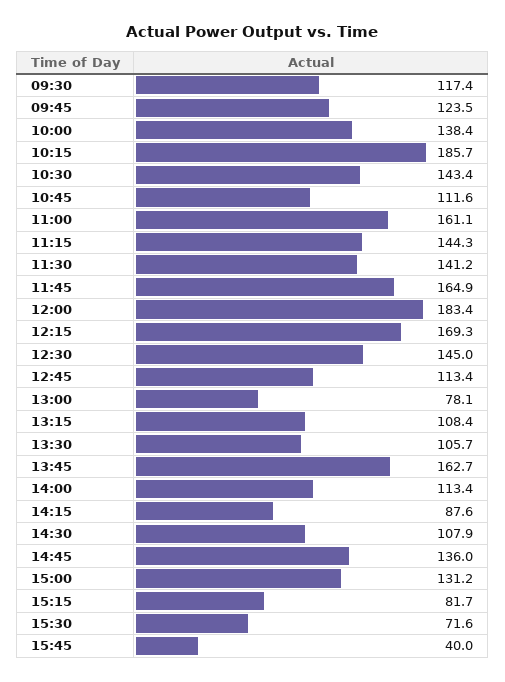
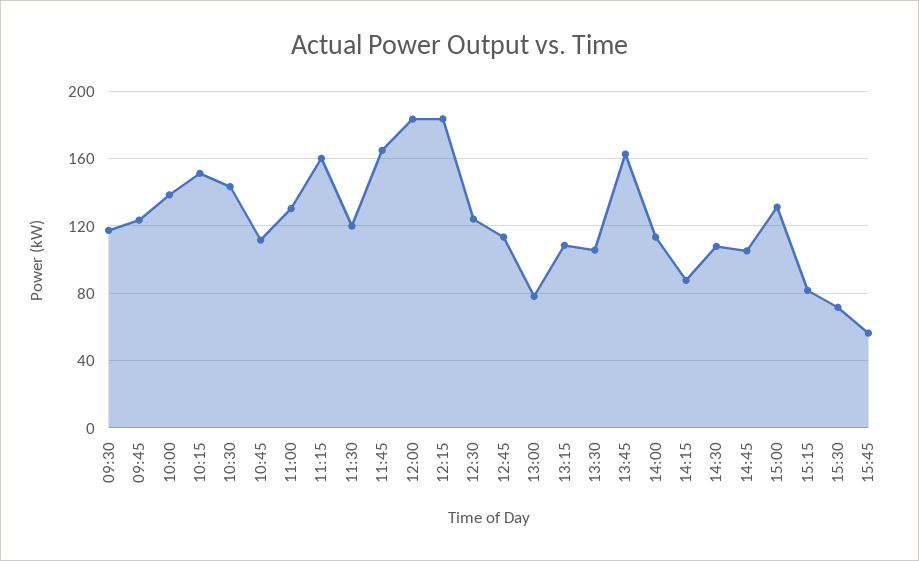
  {
    "09:30": 117.4,
    "09:45": 123.5,
    "10:00": 138.4,
-   "10:15": 185.7,
+   "10:15": 150,
    "10:30": 143.4,
    "10:45": 111.6,
-   "11:00": 161.1,
+   "11:00": 130,
-   "11:15": 144.3,
+   "11:15": 160,
-   "11:30": 141.2,
+   "11:30": 120,
    "11:45": 164.9,
    "12:00": 183.4,
-   "12:15": 169.3,
+   "12:15": 185,
-   "12:30": 145,
+   "12:30": 125,
    "12:45": 113.4,
    "13:00": 78.1,
    "13:15": 108.4,
    "13:30": 105.7,
    "13:45": 162.7,
    "14:00": 113.4,
    "14:15": 87.6,
    "14:30": 107.9,
-   "14:45": 136,
+   "14:45": 105,
    "15:00": 131.2,
    "15:15": 81.7,
    "15:30": 71.6,
-   "15:45": 40
+   "15:45": 55
  }

